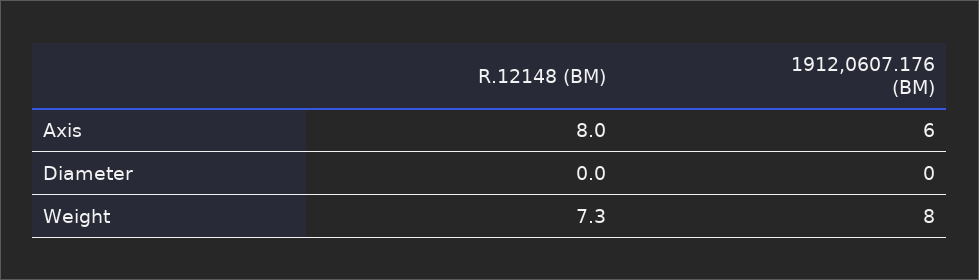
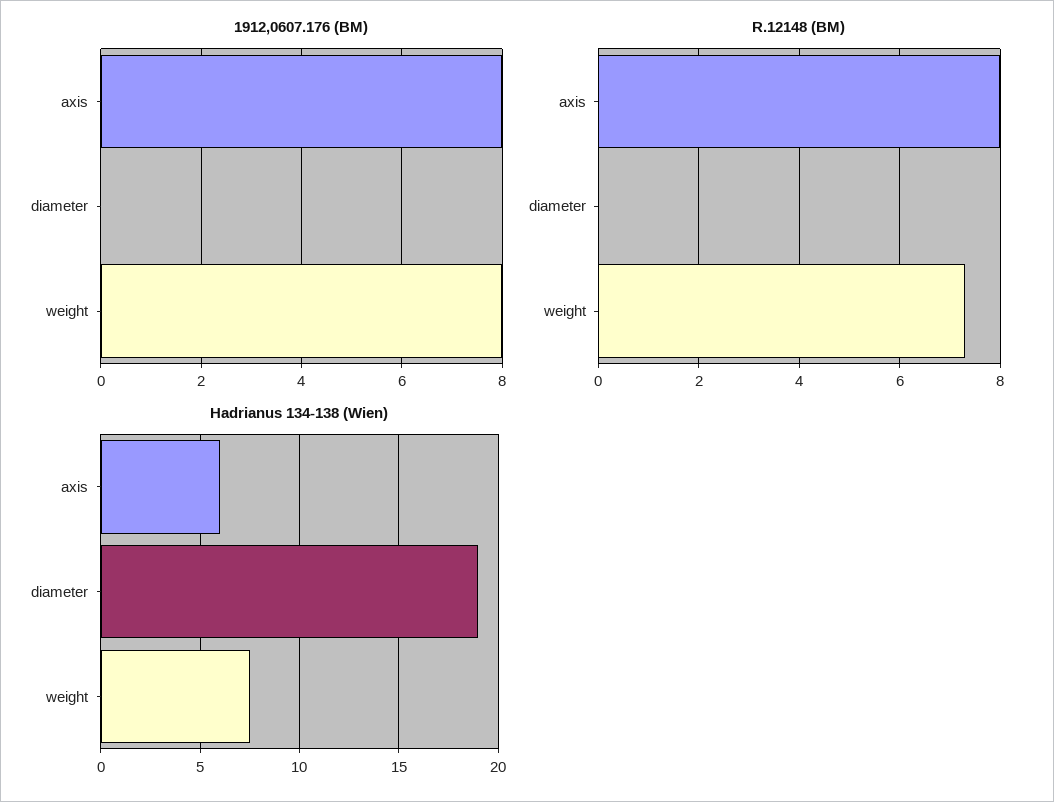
  {
    "R.12148 (BM)": {
      "Axis": 8,
      "Diameter": 0,
      "Weight": 7.3
    },
    "1912,0607.176 (BM)": {
-     "Axis": 6,
+     "Axis": 8,
      "Diameter": 0,
      "Weight": 8
-   }
+   },
+   "Hadrianus 134-138 (Wien)": {
+     "Axis": 6,
+     "Diameter": 19,
+     "Weight": 7.5
+   }
  }

